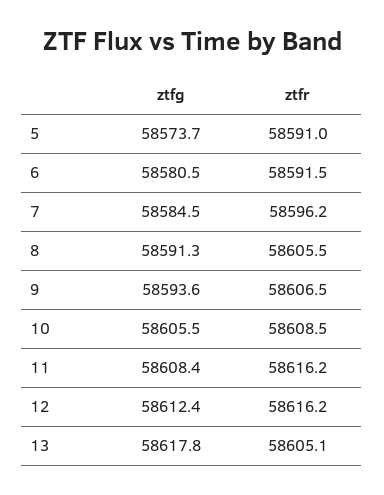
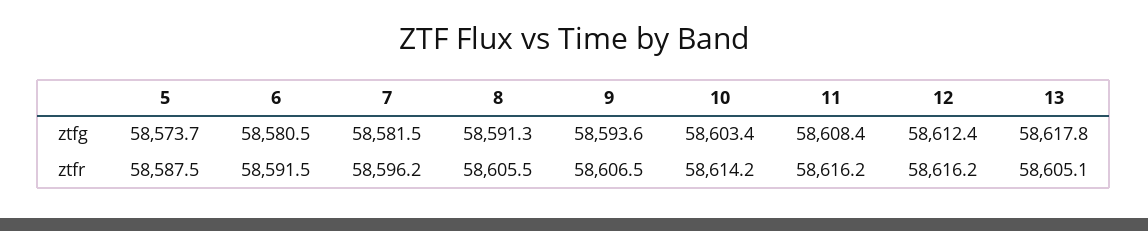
  {
    "ztfg": {
      "5": 58573.7,
      "6": 58580.5,
-     "7": 58584.5,
+     "7": 58581.5,
      "8": 58591.3,
      "9": 58593.6,
-     "10": 58605.5,
+     "10": 58603.4,
      "11": 58608.4,
      "12": 58612.4,
      "13": 58617.8
    },
    "ztfr": {
-     "5": 58591,
+     "5": 58587.5,
      "6": 58591.5,
      "7": 58596.2,
      "8": 58605.5,
      "9": 58606.5,
-     "10": 58608.5,
+     "10": 58614.2,
      "11": 58616.2,
      "12": 58616.2,
      "13": 58605.1
    }
  }

